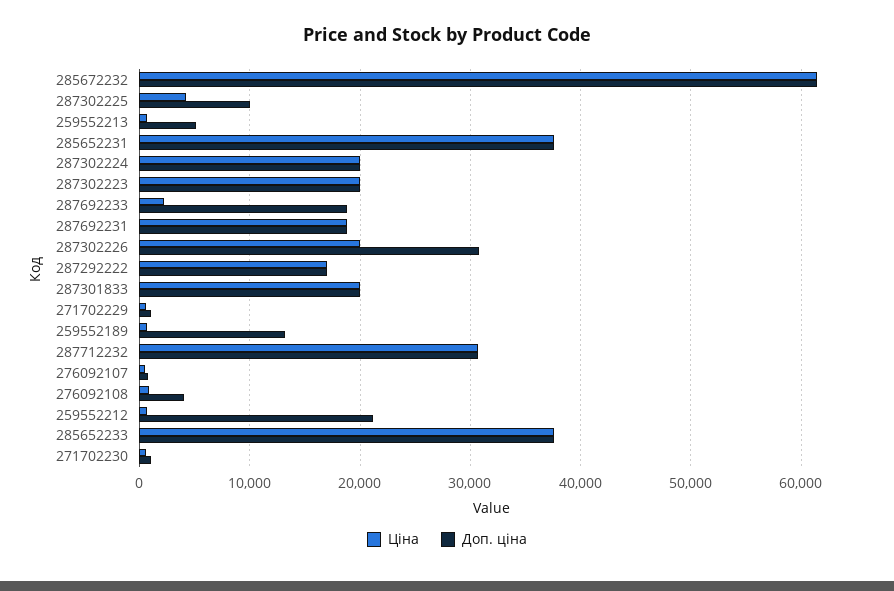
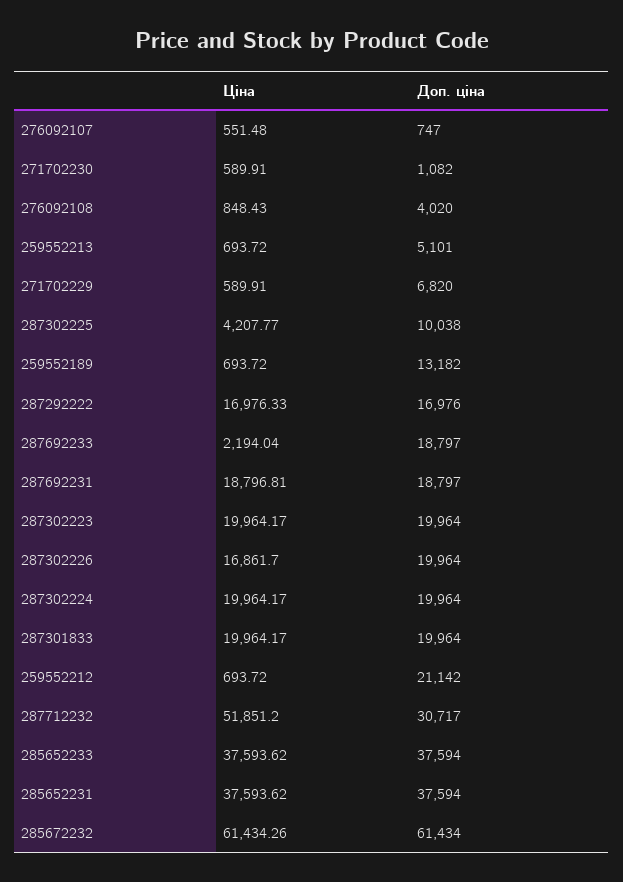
  {
    "Ціна": {
      "285672232": 61434.26,
      "287302225": 4207.77,
      "259552213": 693.72,
      "285652231": 37593.62,
      "287302224": 19964.17,
      "287302223": 19964.17,
      "287692233": 2194.04,
      "287692231": 18796.81,
-     "287302226": 20000,
+     "287302226": 16861.7,
      "287292222": 16976.33,
      "287301833": 19964.17,
      "271702229": 589.91,
      "259552189": 693.72,
-     "287712232": 31000,
+     "287712232": 51851.2,
      "276092107": 551.48,
      "276092108": 848.43,
      "259552212": 693.72,
      "285652233": 37593.62,
      "271702230": 589.91
    },
    "Доп. ціна": {
      "285672232": 61434,
      "287302225": 10038,
      "259552213": 5101,
      "285652231": 37594,
      "287302224": 19964,
      "287302223": 19964,
      "287692233": 18797,
      "287692231": 18797,
-     "287302226": 31000,
+     "287302226": 19964,
      "287292222": 16976,
      "287301833": 19964,
-     "271702229": 1000,
+     "271702229": 6820,
      "259552189": 13182,
      "287712232": 30717,
      "276092107": 747,
      "276092108": 4020,
      "259552212": 21142,
      "285652233": 37594,
      "271702230": 1082
    }
  }

